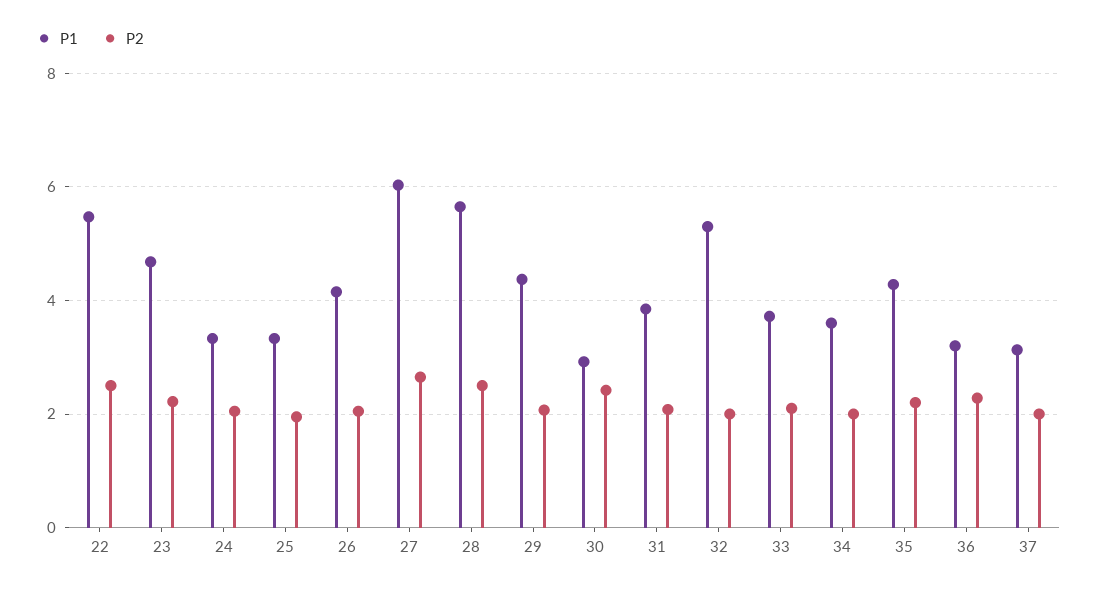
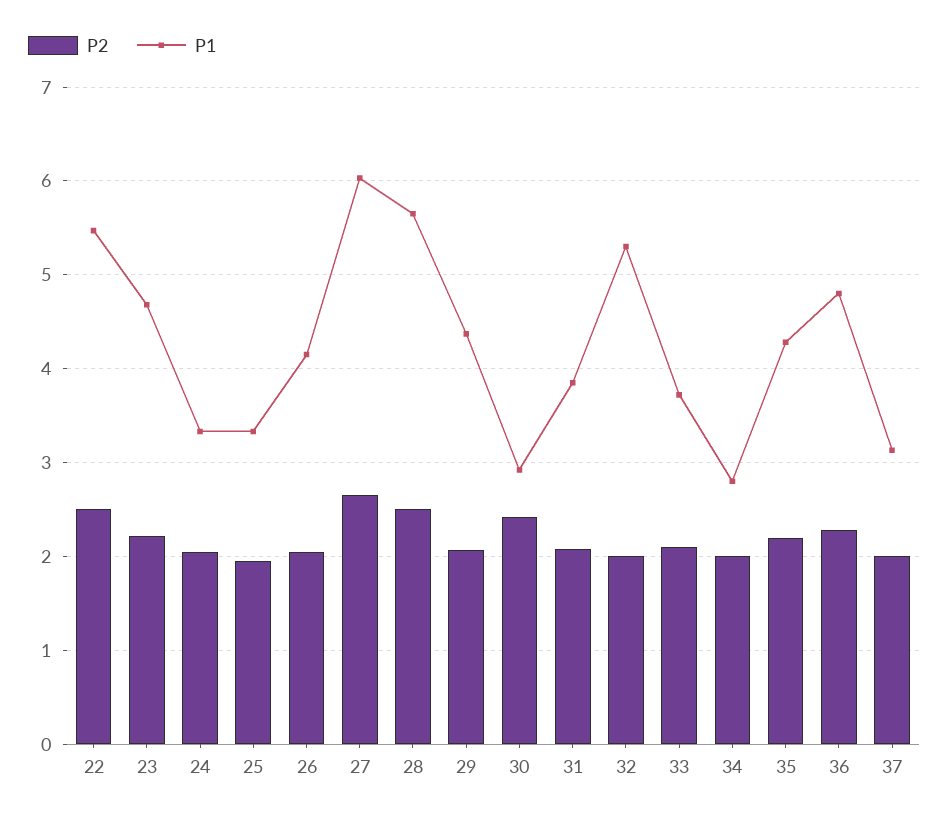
  {
    "P1": {
      "22": 5.5,
      "23": 4.7,
      "24": 3.3,
      "25": 3.3,
      "26": 4.2,
      "27": 6,
      "28": 5.7,
      "29": 4.4,
      "30": 2.9,
      "31": 3.9,
      "32": 5.3,
      "33": 3.7,
-     "34": 3.6,
+     "34": 2.8,
      "35": 4.3,
-     "36": 3.2,
+     "36": 4.8,
      "37": 3.1
    },
    "P2": {
      "22": 2.5,
      "23": 2.2,
      "24": 2.1,
      "25": 2,
      "26": 2.1,
      "27": 2.7,
      "28": 2.5,
      "29": 2.1,
      "30": 2.4,
      "31": 2.1,
      "32": 2,
      "33": 2.1,
      "34": 2,
      "35": 2.2,
      "36": 2.3,
      "37": 2
    }
  }

